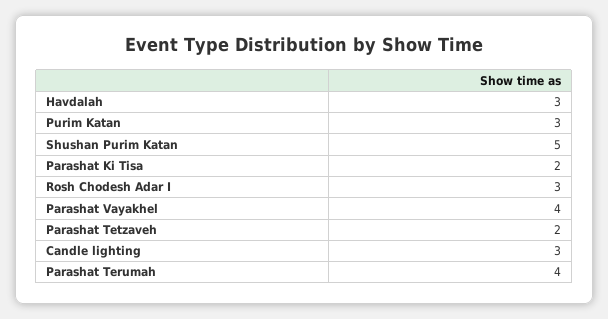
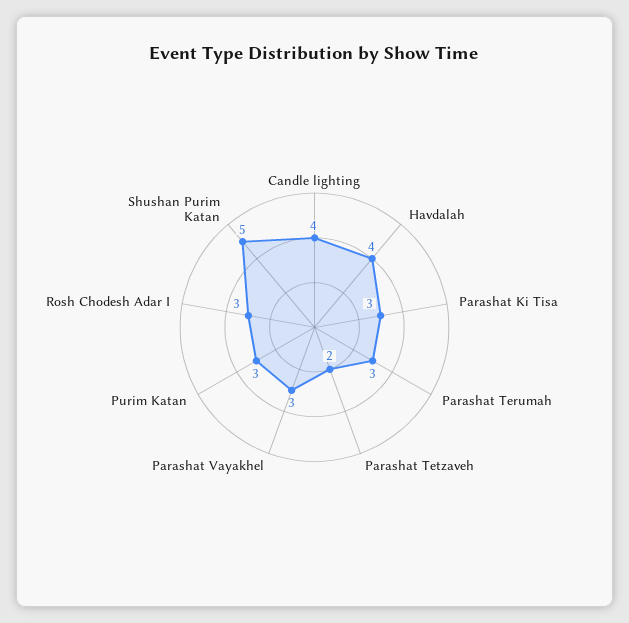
  {
-   "Havdalah": 3,
+   "Havdalah": 4,
    "Purim Katan": 3,
    "Shushan Purim Katan": 5,
-   "Parashat Ki Tisa": 2,
+   "Parashat Ki Tisa": 3,
    "Rosh Chodesh Adar I": 3,
-   "Parashat Vayakhel": 4,
+   "Parashat Vayakhel": 3,
    "Parashat Tetzaveh": 2,
-   "Candle lighting": 3,
+   "Candle lighting": 4,
-   "Parashat Terumah": 4
+   "Parashat Terumah": 3
  }

